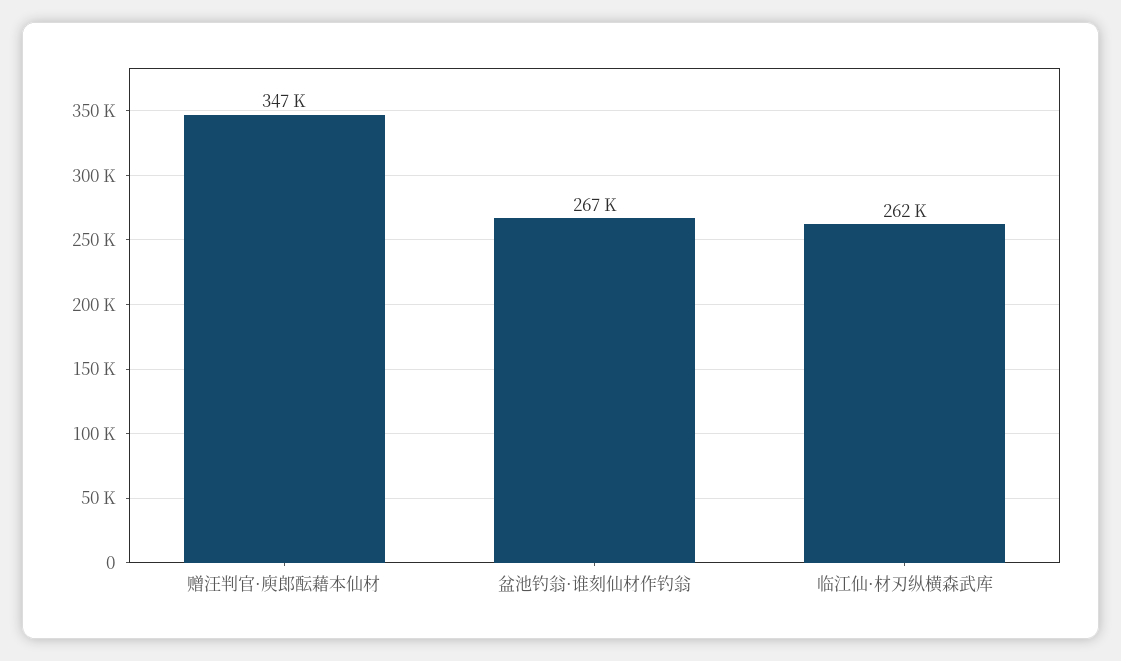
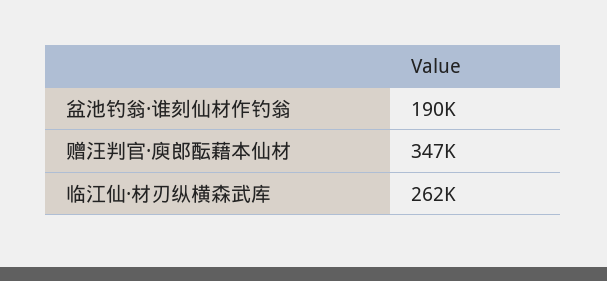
  {
    "赠汪判官·庾郎酝藉本仙材": 347000,
-   "盆池钓翁·谁刻仙材作钓翁": 267000,
+   "盆池钓翁·谁刻仙材作钓翁": 190000,
    "临江仙·材刃纵横森武库": 262000
  }

